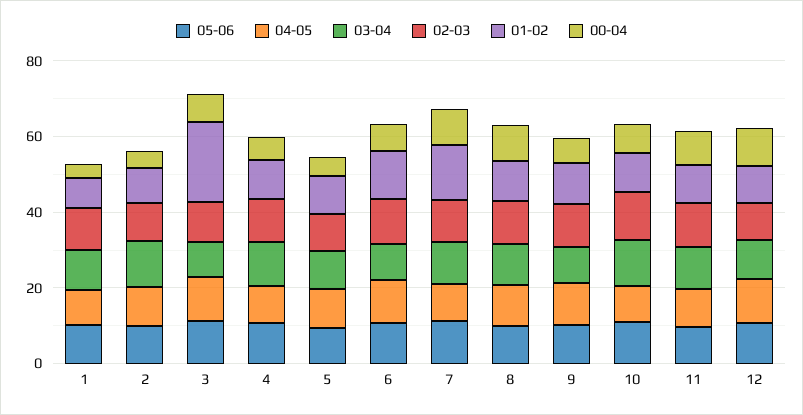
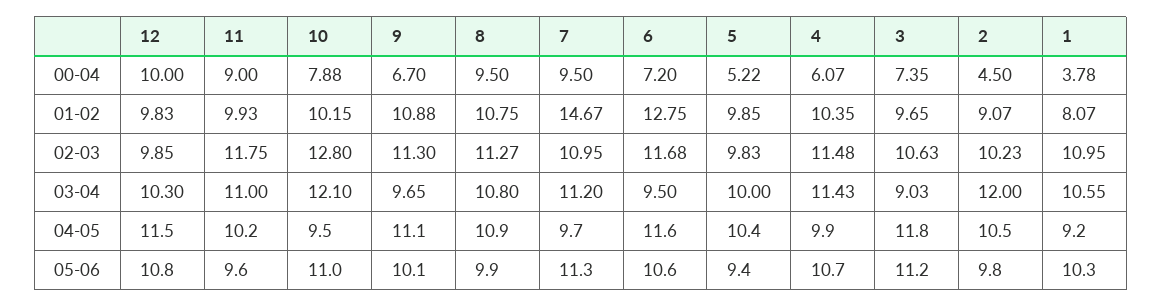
  {
    "05-06": {
      "1": 10.3,
      "2": 9.8,
      "3": 11.2,
      "4": 10.7,
      "5": 9.4,
      "6": 10.6,
      "7": 11.3,
      "8": 9.9,
      "9": 10.1,
      "10": 11,
      "11": 9.6,
      "12": 10.8
    },
    "04-05": {
      "1": 9.2,
      "2": 10.5,
      "3": 11.8,
      "4": 9.9,
      "5": 10.4,
      "6": 11.6,
      "7": 9.7,
      "8": 10.9,
      "9": 11.1,
      "10": 9.5,
      "11": 10.2,
      "12": 11.5
    },
    "03-04": {
      "1": 10.55,
      "2": 12,
      "3": 9.03,
      "4": 11.43,
      "5": 10,
      "6": 9.5,
      "7": 11.2,
      "8": 10.8,
      "9": 9.65,
      "10": 12.1,
      "11": 11,
      "12": 10.3
    },
    "02-03": {
      "1": 10.95,
      "2": 10.23,
      "3": 10.63,
      "4": 11.48,
      "5": 9.83,
      "6": 11.68,
      "7": 10.95,
      "8": 11.27,
      "9": 11.3,
      "10": 12.8,
      "11": 11.75,
      "12": 9.85
    },
    "01-02": {
      "1": 8.07,
      "2": 9.07,
-     "3": 20,
+     "3": 9.65,
      "4": 10.35,
      "5": 9.85,
      "6": 12.75,
      "7": 14.67,
      "8": 10.75,
      "9": 10.88,
      "10": 10.15,
      "11": 9.93,
      "12": 9.83
    },
    "00-04": {
      "1": 3.78,
      "2": 4.5,
      "3": 7.35,
      "4": 6.07,
      "5": 5.22,
      "6": 7.2,
      "7": 9.5,
      "8": 9.5,
      "9": 6.7,
      "10": 7.88,
      "11": 9,
      "12": 10
    }
  }

